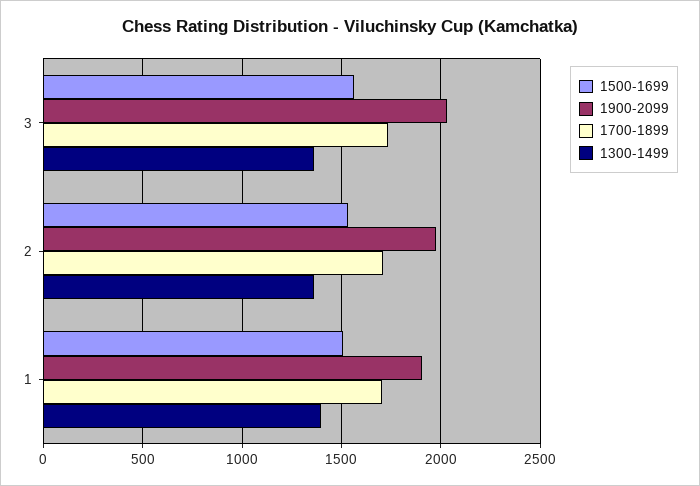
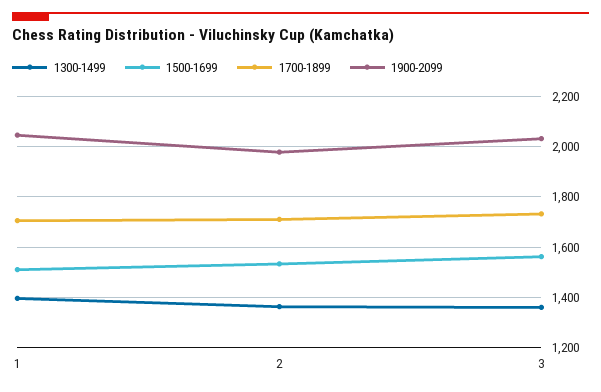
  {
    "1500-1699": {
      "3": 1550,
      "2": 1525,
      "1": 1500
    },
    "1900-2099": {
      "3": 2025,
      "2": 1975,
-     "1": 1900
+     "1": 2050
    },
    "1700-1899": {
      "3": 1725,
      "2": 1700,
      "1": 1700
    },
    "1300-1499": {
      "3": 1350,
      "2": 1375,
      "1": 1400
    }
  }

